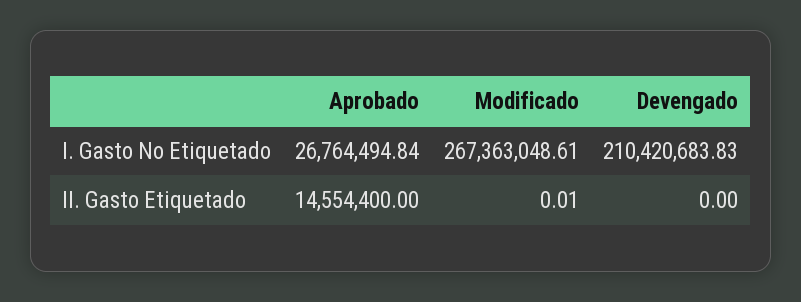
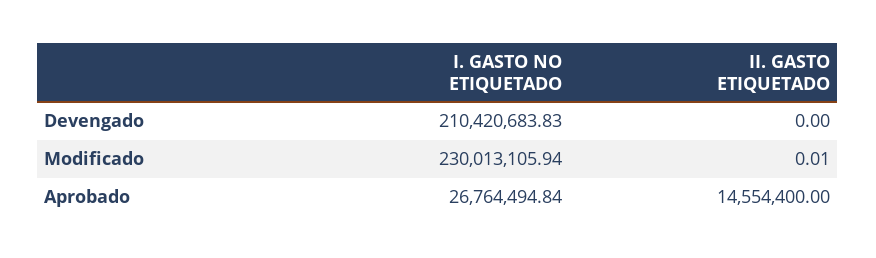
  {
    "Aprobado": {
      "I. Gasto No Etiquetado": 26764494.84,
      "II. Gasto Etiquetado": 14554400
    },
    "Modificado": {
-     "I. Gasto No Etiquetado": 267363048.61,
+     "I. Gasto No Etiquetado": 230013105.94,
      "II. Gasto Etiquetado": 0.01
    },
    "Devengado": {
      "I. Gasto No Etiquetado": 210420683.83,
      "II. Gasto Etiquetado": 0
    }
  }

